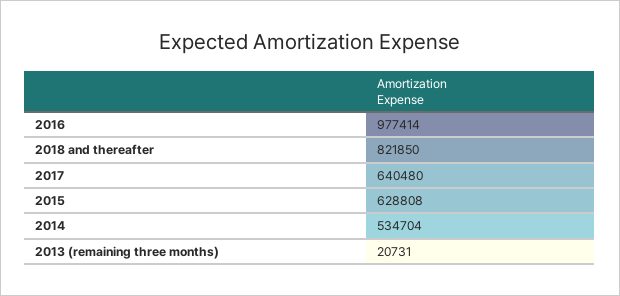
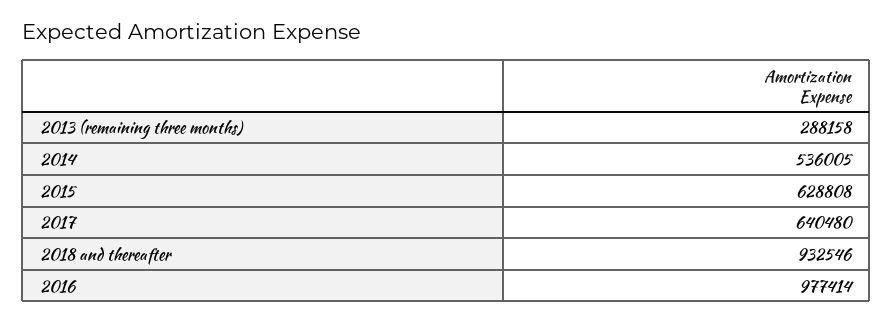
  {
    "2016": 977414,
-   "2018 and thereafter": 821850,
+   "2018 and thereafter": 932546,
    "2017": 640480,
    "2015": 628808,
-   "2014": 534704,
+   "2014": 536005,
-   "2013 (remaining three months)": 20731
+   "2013 (remaining three months)": 288158
  }

